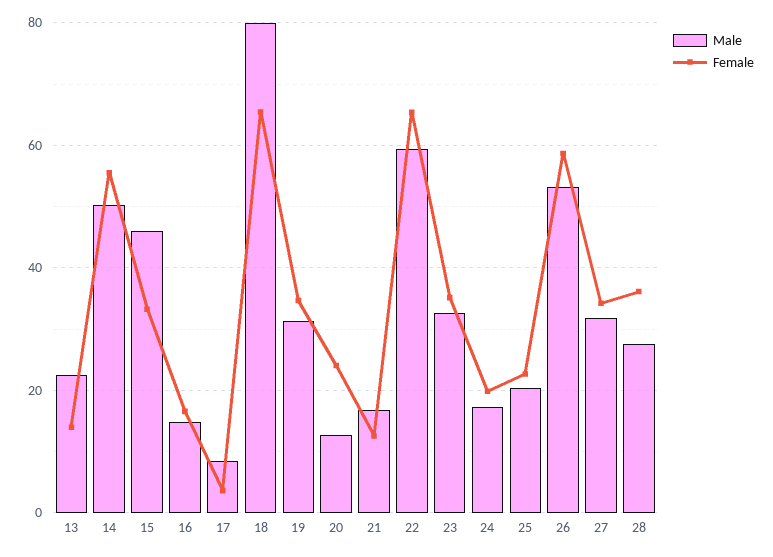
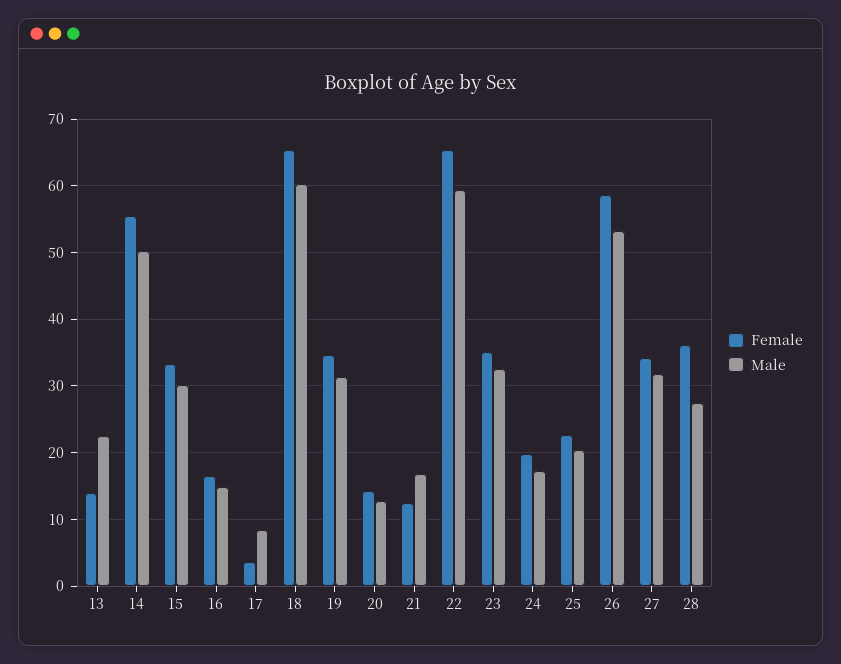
  {
    "Male": {
      "13": 23,
      "14": 50,
-     "15": 46,
+     "15": 30,
      "16": 15,
      "17": 8,
-     "18": 80,
+     "18": 60,
      "19": 31,
      "20": 13,
      "21": 17,
      "22": 59,
      "23": 33,
      "24": 17,
      "25": 20,
      "26": 53,
      "27": 32,
      "28": 28
    },
    "Female": {
      "13": 14,
      "14": 56,
      "15": 33,
      "16": 17,
      "17": 4,
      "18": 65,
      "19": 35,
-     "20": 24,
+     "20": 14,
      "21": 13,
      "22": 65,
      "23": 35,
      "24": 20,
      "25": 23,
      "26": 59,
      "27": 34,
      "28": 36
    }
  }

